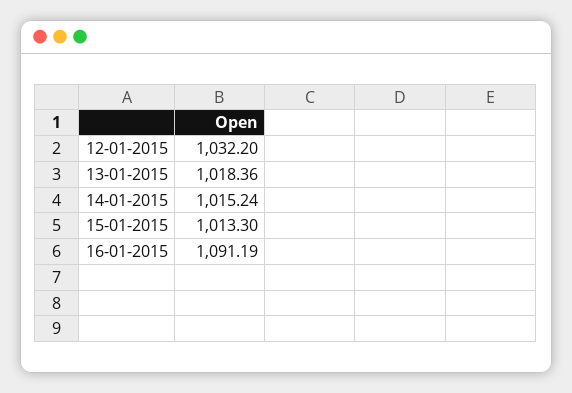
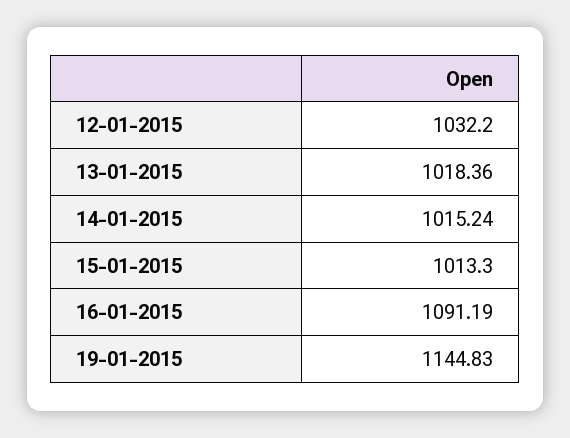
  {
    "12-01-2015": 1032.2,
    "13-01-2015": 1018.36,
    "14-01-2015": 1015.24,
    "15-01-2015": 1013.3,
-   "16-01-2015": 1091.19
+   "16-01-2015": 1091.19,
+   "19-01-2015": 1144.83
  }

